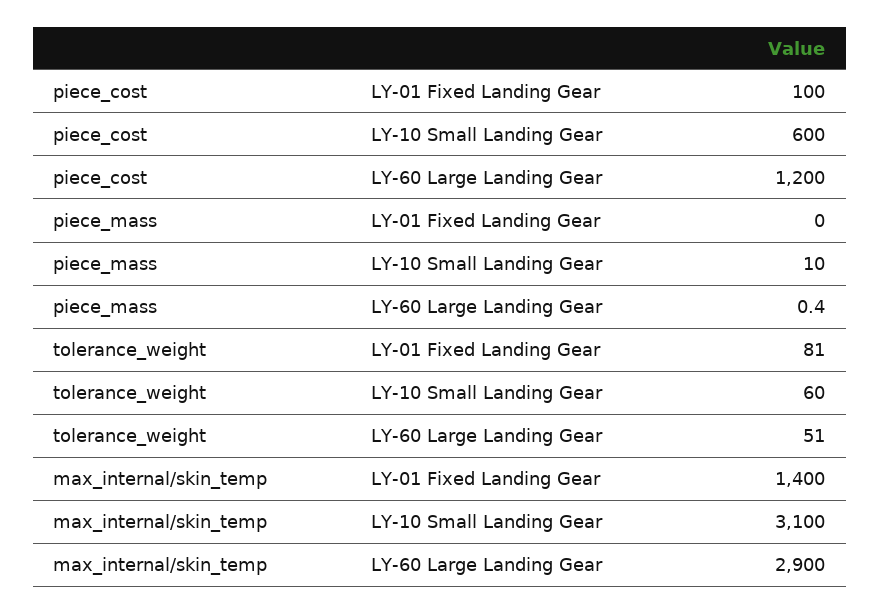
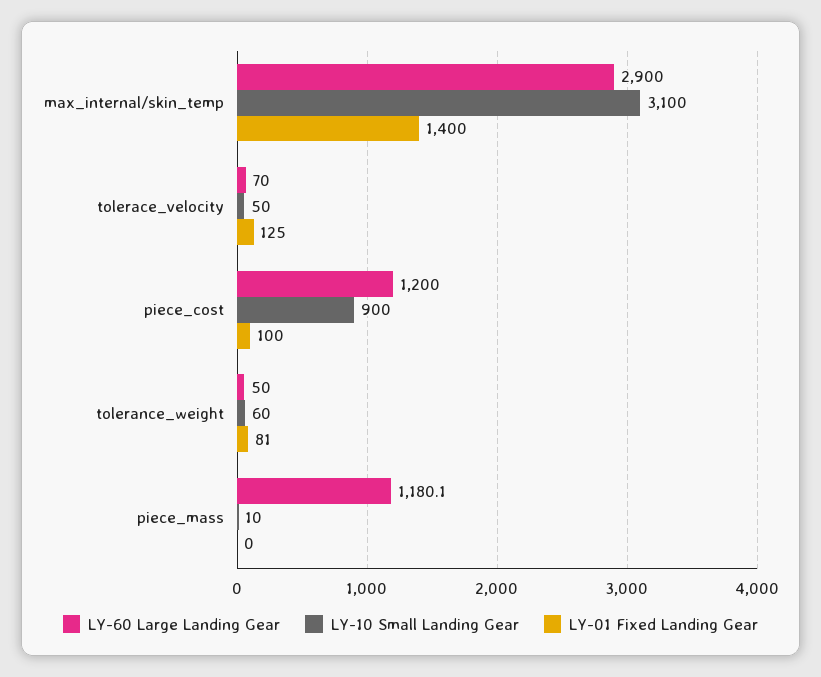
  {
    "LY-01 Fixed Landing Gear": {
      "piece_cost": 100,
      "piece_mass": 0,
      "tolerance_weight": 81,
-     "max_internal/skin_temp": 1400
+     "max_internal/skin_temp": 1400,
+     "tolerace_velocity": 125
    },
    "LY-10 Small Landing Gear": {
-     "piece_cost": 600,
+     "piece_cost": 900,
      "piece_mass": 10,
      "tolerance_weight": 60,
-     "max_internal/skin_temp": 3100
+     "max_internal/skin_temp": 3100,
+     "tolerace_velocity": 50
    },
    "LY-60 Large Landing Gear": {
      "piece_cost": 1200,
-     "piece_mass": 0.4,
+     "piece_mass": 1180.1,
-     "tolerance_weight": 51,
+     "tolerance_weight": 50,
-     "max_internal/skin_temp": 2900
+     "max_internal/skin_temp": 2900,
+     "tolerace_velocity": 70
    }
  }

